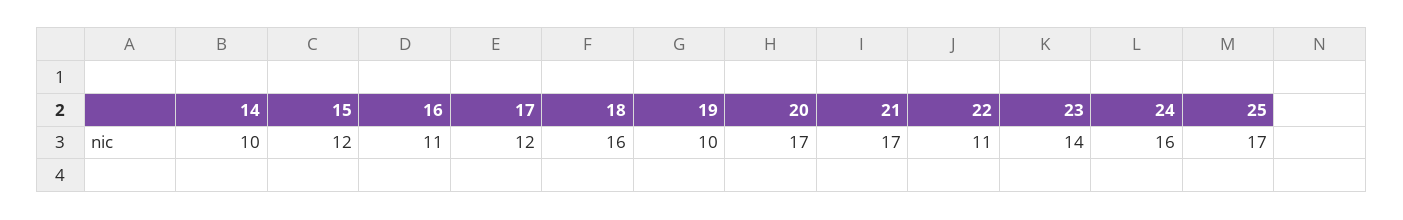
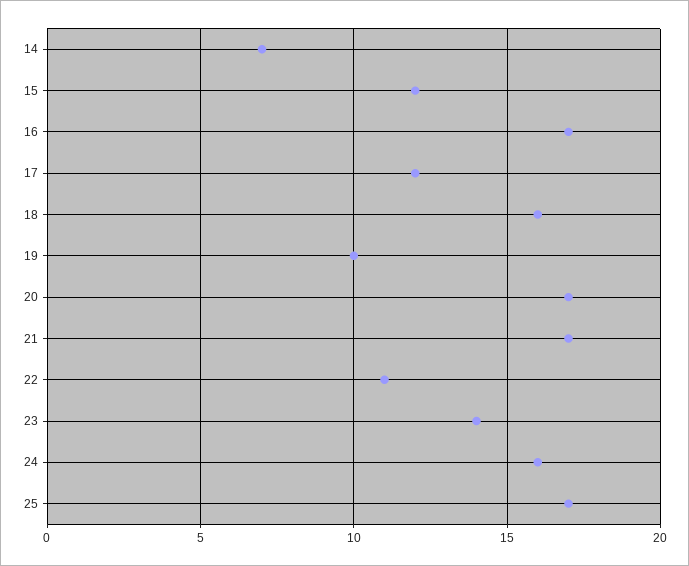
  {
-   "14": 10,
+   "14": 7,
    "15": 12,
-   "16": 11,
+   "16": 17,
    "17": 12,
    "18": 16,
    "19": 10,
    "20": 17,
    "21": 17,
    "22": 11,
    "23": 14,
    "24": 16,
    "25": 17
  }

